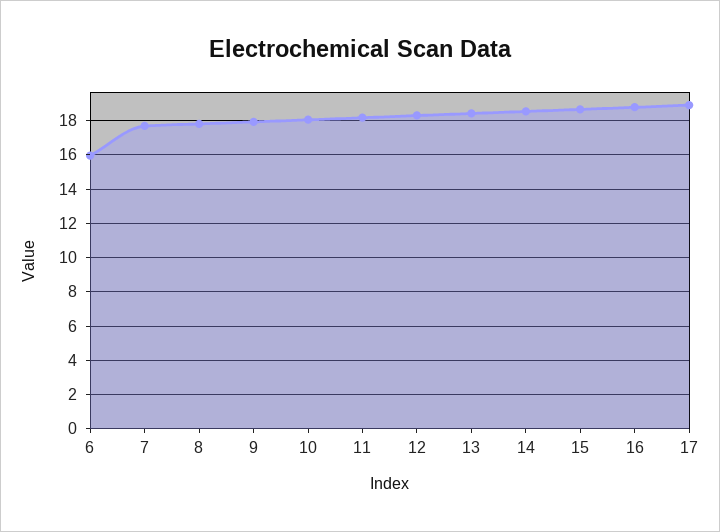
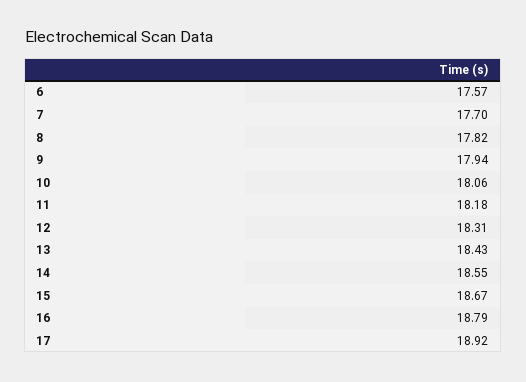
  {
-   "6": 16,
+   "6": 17.57,
    "7": 17.7,
    "8": 17.82,
    "9": 17.94,
    "10": 18.06,
    "11": 18.18,
    "12": 18.31,
    "13": 18.43,
    "14": 18.55,
    "15": 18.67,
    "16": 18.79,
    "17": 18.92
  }

